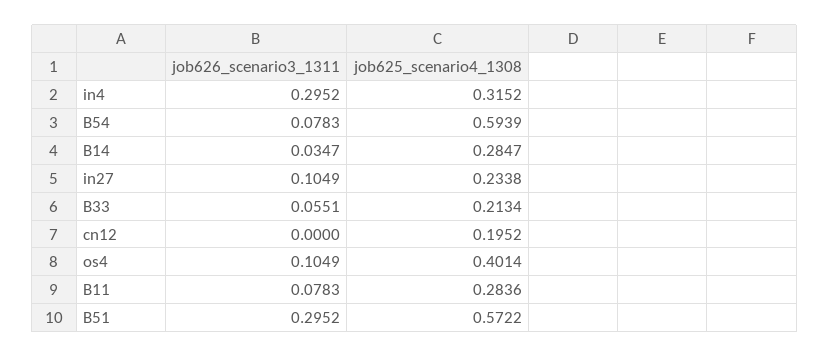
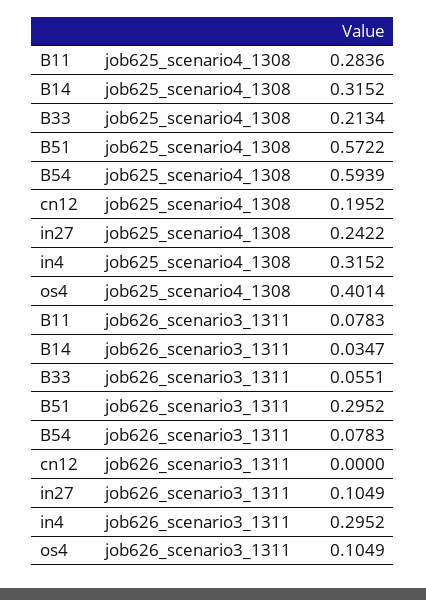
  {
    "job626_scenario3_1311": {
      "in4": 0.2952,
      "B54": 0.0783,
      "B14": 0.0347,
      "in27": 0.1049,
      "B33": 0.0551,
      "cn12": 0,
      "os4": 0.1049,
      "B11": 0.0783,
      "B51": 0.2952
    },
    "job625_scenario4_1308": {
      "in4": 0.3152,
      "B54": 0.5939,
-     "B14": 0.2847,
+     "B14": 0.3152,
-     "in27": 0.2338,
+     "in27": 0.2422,
      "B33": 0.2134,
      "cn12": 0.1952,
      "os4": 0.4014,
      "B11": 0.2836,
      "B51": 0.5722
    }
  }

